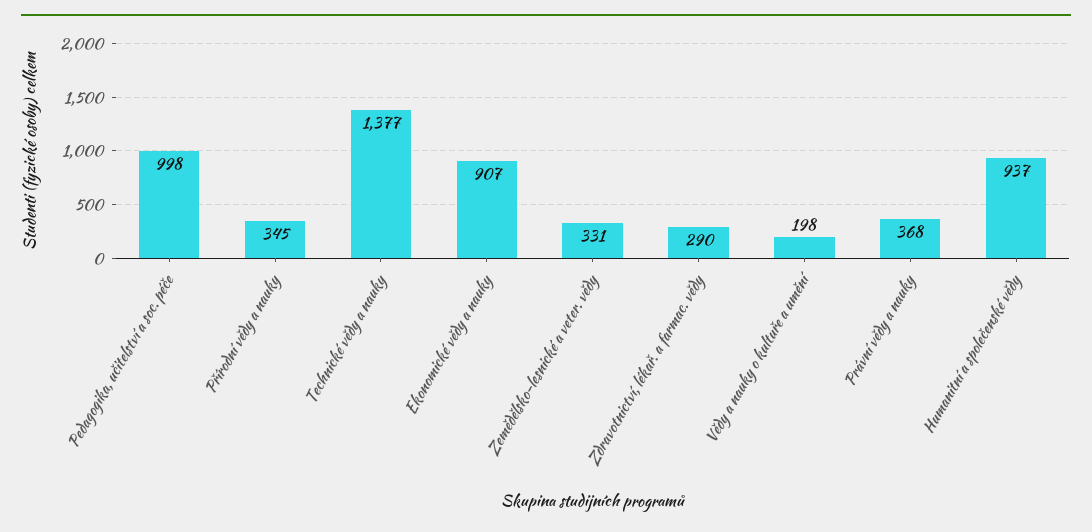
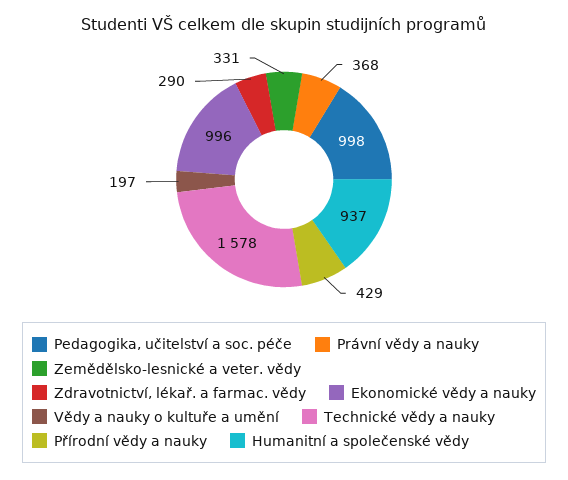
  {
    "Pedagogika, učitelství a soc. péče": 998,
-   "Přírodní vědy a nauky": 345,
+   "Přírodní vědy a nauky": 429,
-   "Technické vědy a nauky": 1377,
+   "Technické vědy a nauky": 1578,
-   "Ekonomické vědy a nauky": 907,
+   "Ekonomické vědy a nauky": 996,
    "Zemědělsko-lesnické a veter. vědy": 331,
    "Zdravotnictví, lékař. a farmac. vědy": 290,
-   "Vědy a nauky o kultuře a umění": 198,
+   "Vědy a nauky o kultuře a umění": 197,
    "Právní vědy a nauky": 368,
    "Humanitní a společenské vědy": 937
  }

